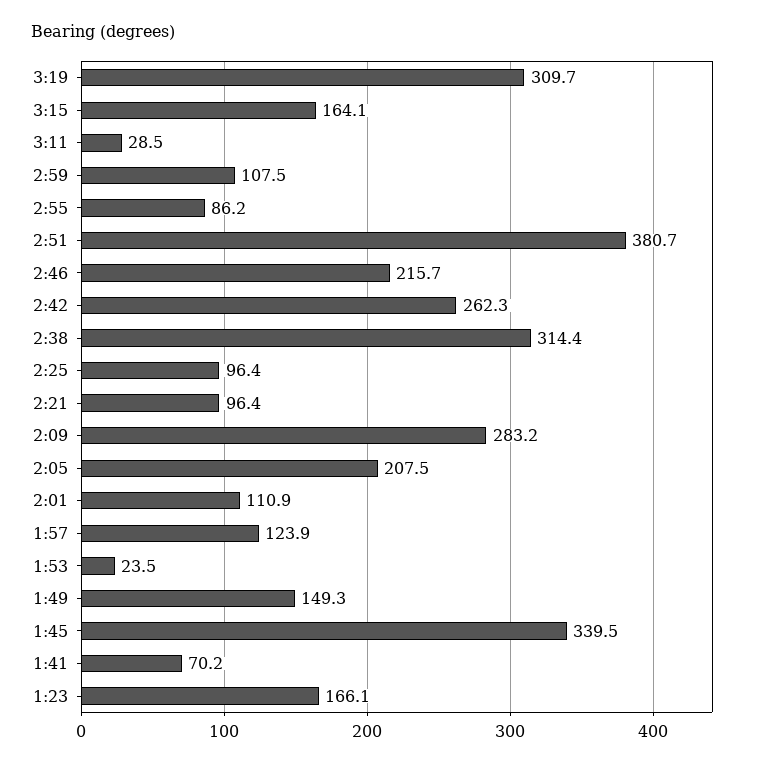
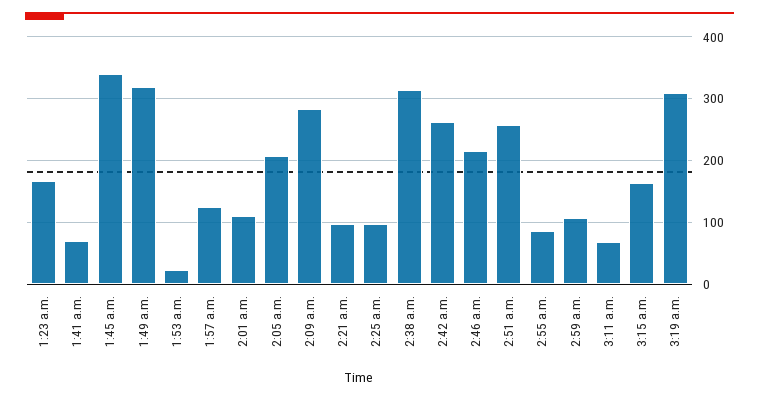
  {
    "3:19": 309.7,
    "3:15": 164.1,
-   "3:11": 28.5,
+   "3:11": 70,
    "2:59": 107.5,
    "2:55": 86.2,
-   "2:51": 380.7,
+   "2:51": 260,
    "2:46": 215.7,
    "2:42": 262.3,
    "2:38": 314.4,
    "2:25": 96.4,
    "2:21": 96.4,
    "2:09": 283.2,
    "2:05": 207.5,
    "2:01": 110.9,
    "1:57": 123.9,
    "1:53": 23.5,
-   "1:49": 149.3,
+   "1:49": 320,
    "1:45": 339.5,
    "1:41": 70.2,
    "1:23": 166.1
  }

